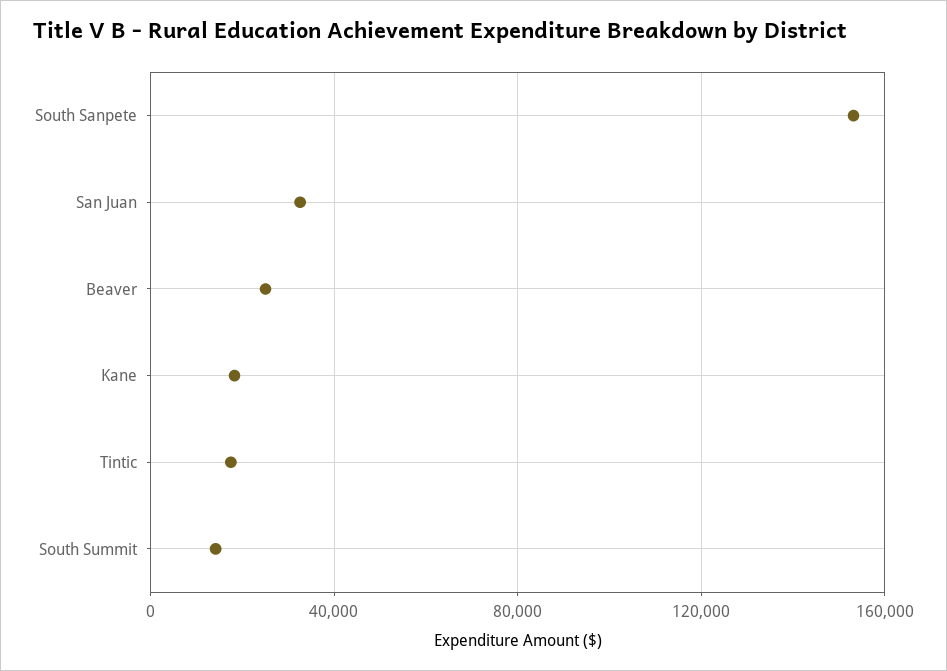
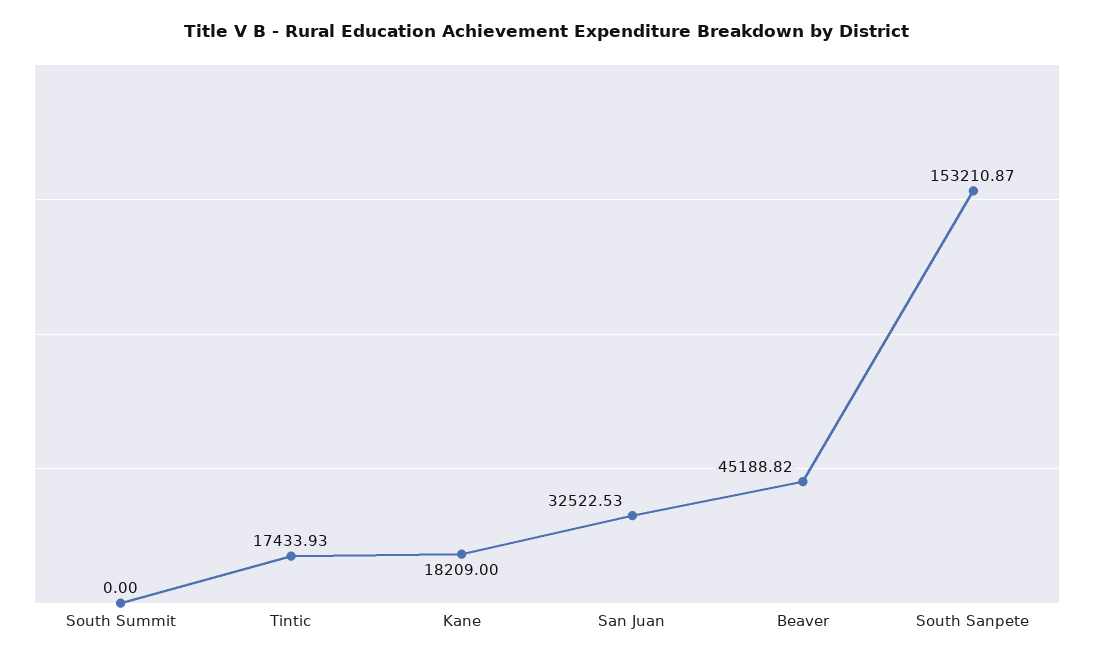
  {
    "South Sanpete": 153210.87,
    "San Juan": 32522.53,
-   "Beaver": 25000,
+   "Beaver": 45188.82,
    "Kane": 18209,
    "Tintic": 17433.93,
-   "South Summit": 15000
+   "South Summit": 0
  }

